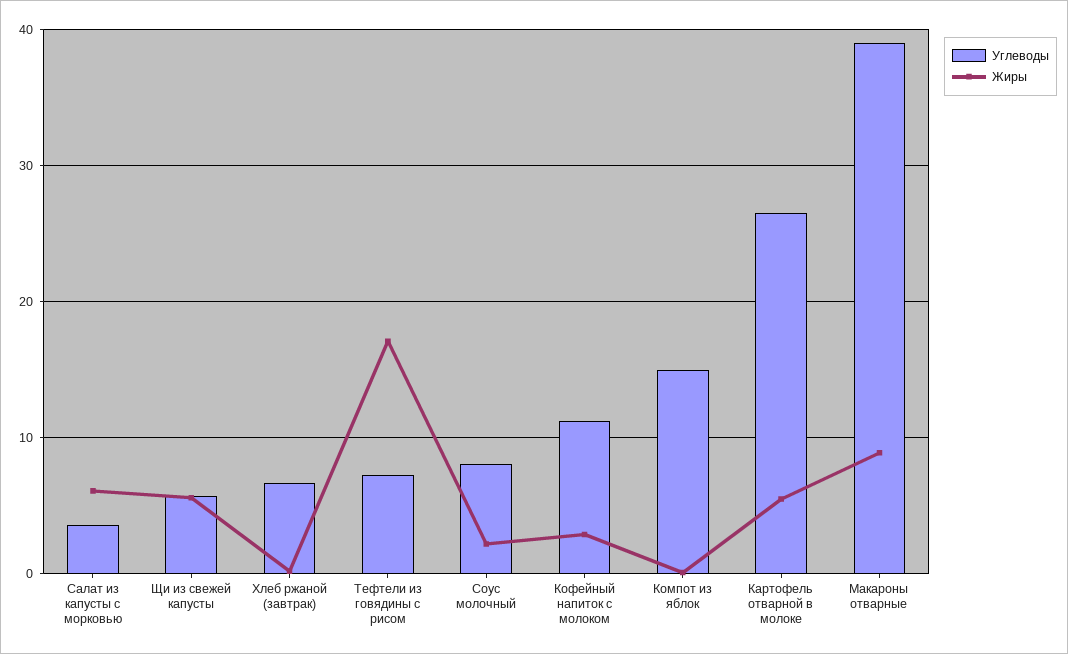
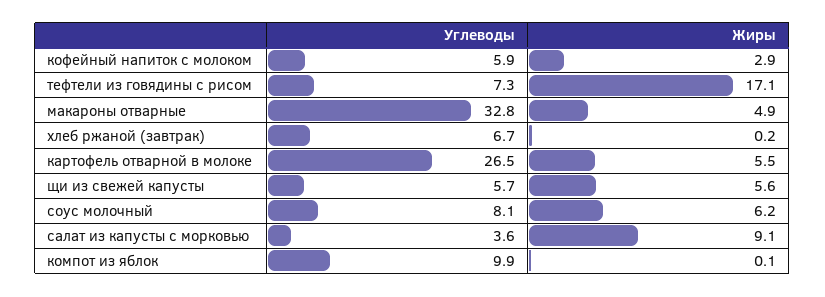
  {
    "Углеводы": {
      "Салат из капусты с морковью": 3.6,
      "Щи из свежей капусты": 5.7,
      "Хлеб ржаной (завтрак)": 6.7,
      "Тефтели из говядины с рисом": 7.3,
      "Соус молочный": 8.1,
-     "Кофейный напиток с молоком": 11,
+     "Кофейный напиток с молоком": 5.9,
-     "Компот из яблок": 15,
+     "Компот из яблок": 9.9,
      "Картофель отварной в молоке": 26.5,
-     "Макароны отварные": 39
+     "Макароны отварные": 32.8
    },
    "Жиры": {
-     "Салат из капусты с морковью": 6,
+     "Салат из капусты с морковью": 9.1,
      "Щи из свежей капусты": 5.6,
      "Хлеб ржаной (завтрак)": 0.2,
      "Тефтели из говядины с рисом": 17.1,
-     "Соус молочный": 2,
+     "Соус молочный": 6.2,
      "Кофейный напиток с молоком": 2.9,
      "Компот из яблок": 0.1,
      "Картофель отварной в молоке": 5.5,
-     "Макароны отварные": 9
+     "Макароны отварные": 4.9
    }
  }

